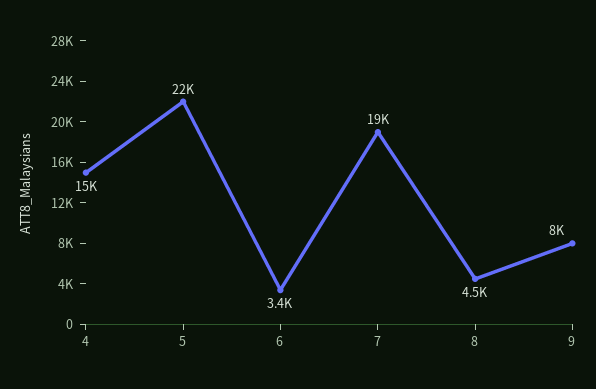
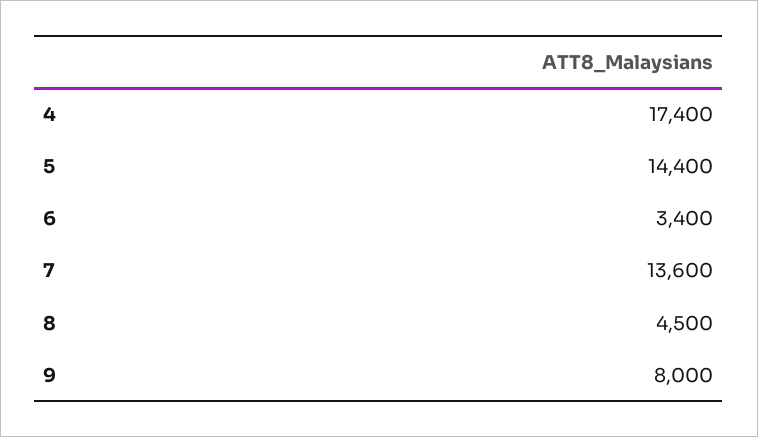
  {
-   "4": 15000,
+   "4": 17400,
-   "5": 22000,
+   "5": 14400,
    "6": 3400,
-   "7": 19000,
+   "7": 13600,
    "8": 4500,
    "9": 8000
  }

